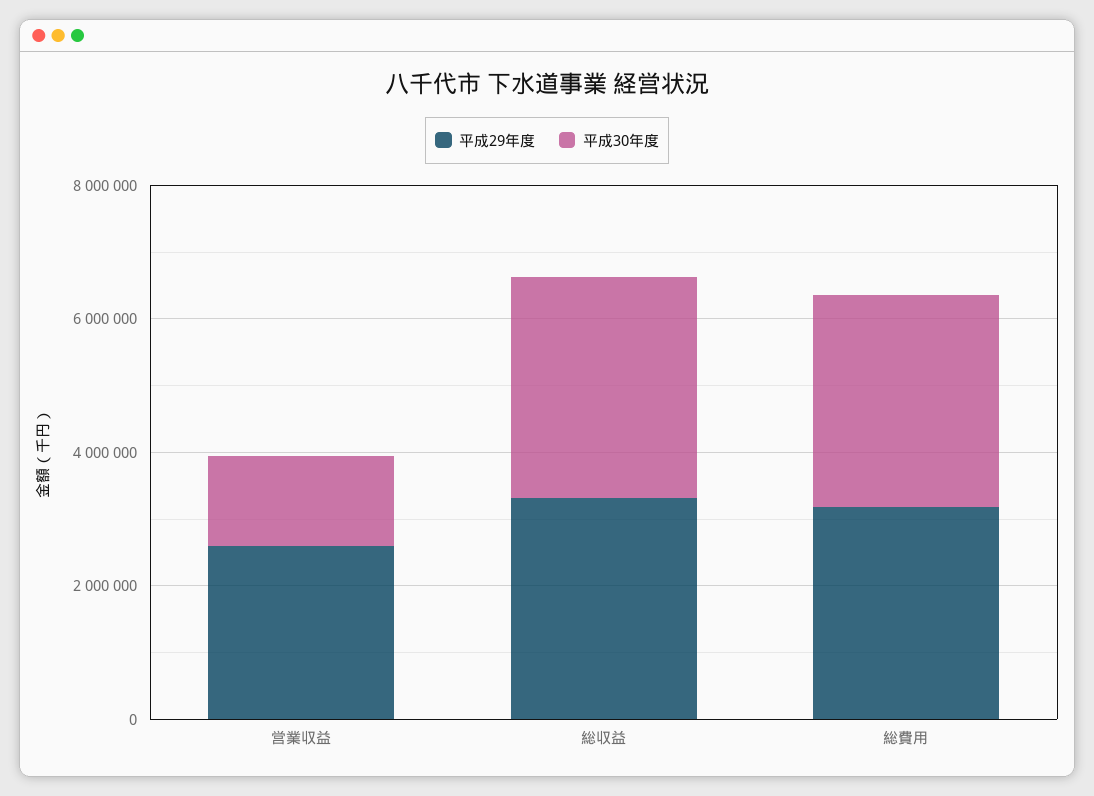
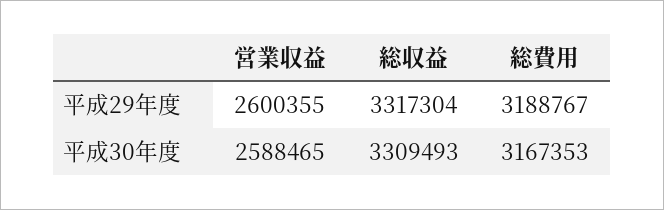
  {
    "平成29年度": {
      "営業収益": 2600355,
      "総収益": 3317304,
      "総費用": 3188767
    },
    "平成30年度": {
-     "営業収益": 1500000,
+     "営業収益": 2588465,
      "総収益": 3309493,
      "総費用": 3167353
    }
  }

